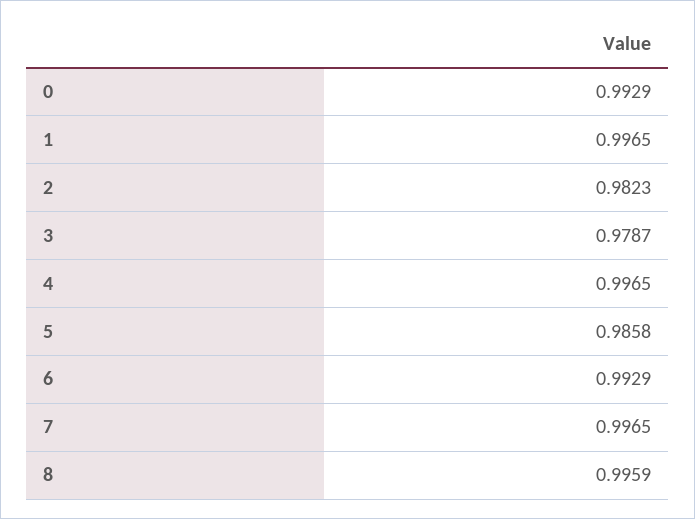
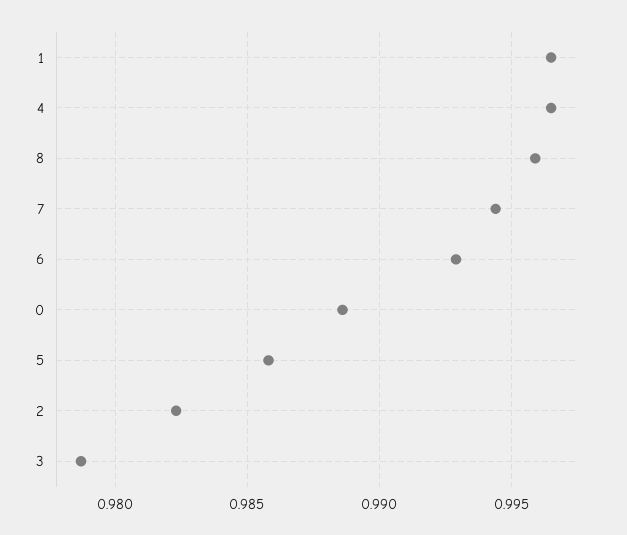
  {
-   "0": 0.9929,
+   "0": 0.9885,
    "1": 0.9965,
    "2": 0.9823,
    "3": 0.9787,
    "4": 0.9965,
    "5": 0.9858,
    "6": 0.9929,
-   "7": 0.9965,
+   "7": 0.9945,
    "8": 0.9959
  }

